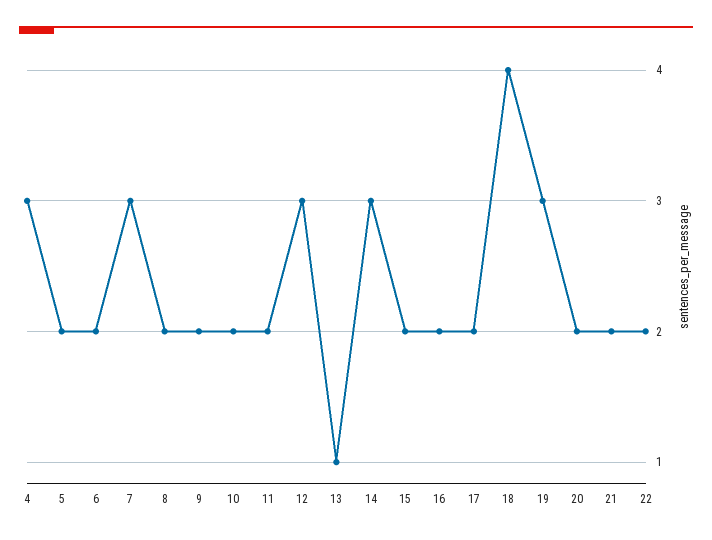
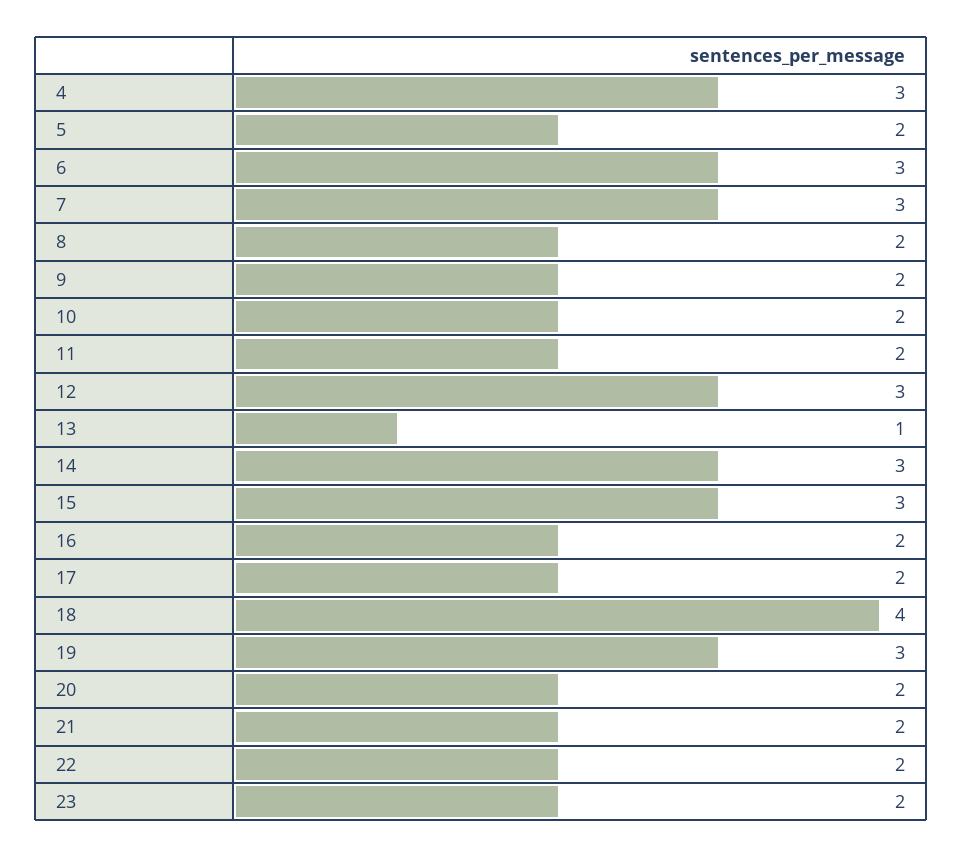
  {
    "4": 3,
    "5": 2,
-   "6": 2,
+   "6": 3,
    "7": 3,
    "8": 2,
    "9": 2,
    "10": 2,
    "11": 2,
    "12": 3,
    "13": 1,
    "14": 3,
-   "15": 2,
+   "15": 3,
    "16": 2,
    "17": 2,
    "18": 4,
    "19": 3,
    "20": 2,
    "21": 2,
-   "22": 2
+   "22": 2,
+   "23": 2
  }

